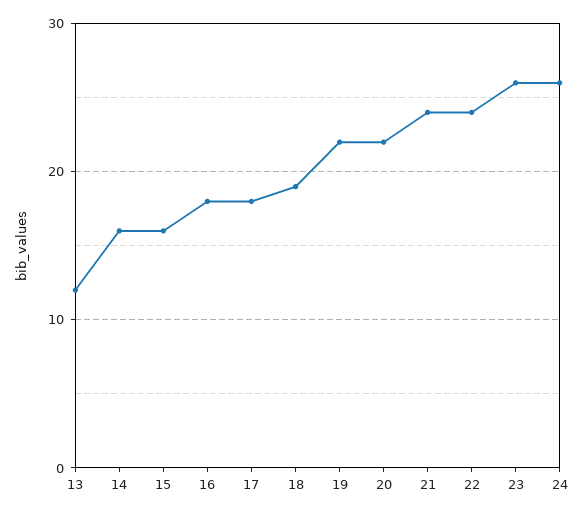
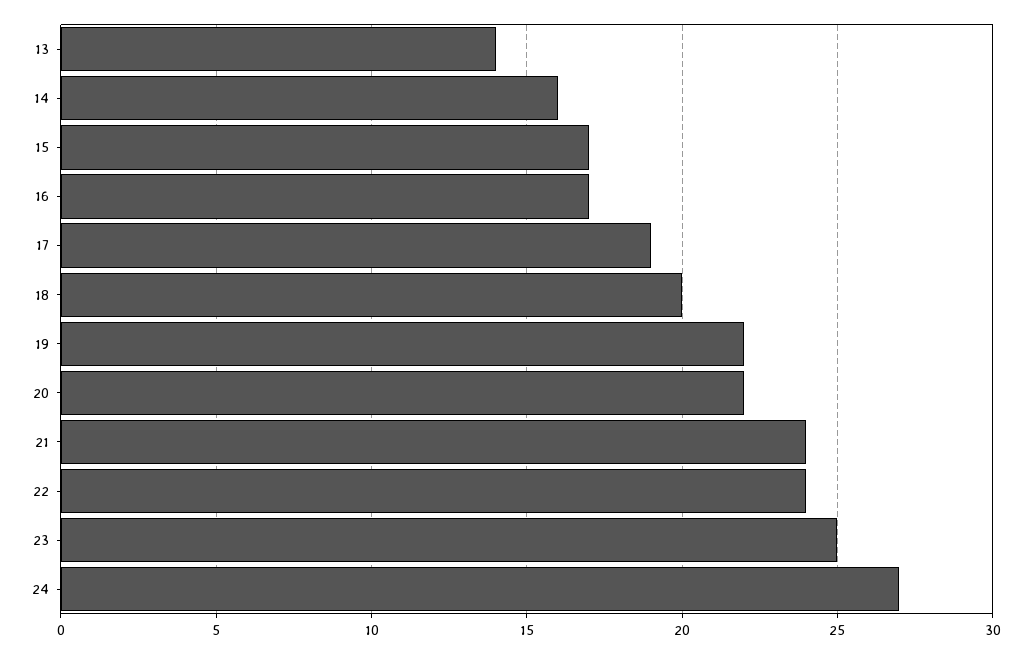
  {
-   "13": 12,
+   "13": 14,
    "14": 16,
-   "15": 16,
+   "15": 17,
-   "16": 18,
+   "16": 17,
-   "17": 18,
+   "17": 19,
-   "18": 19,
+   "18": 20,
    "19": 22,
    "20": 22,
    "21": 24,
    "22": 24,
-   "23": 26,
+   "23": 25,
-   "24": 26
+   "24": 27
  }

